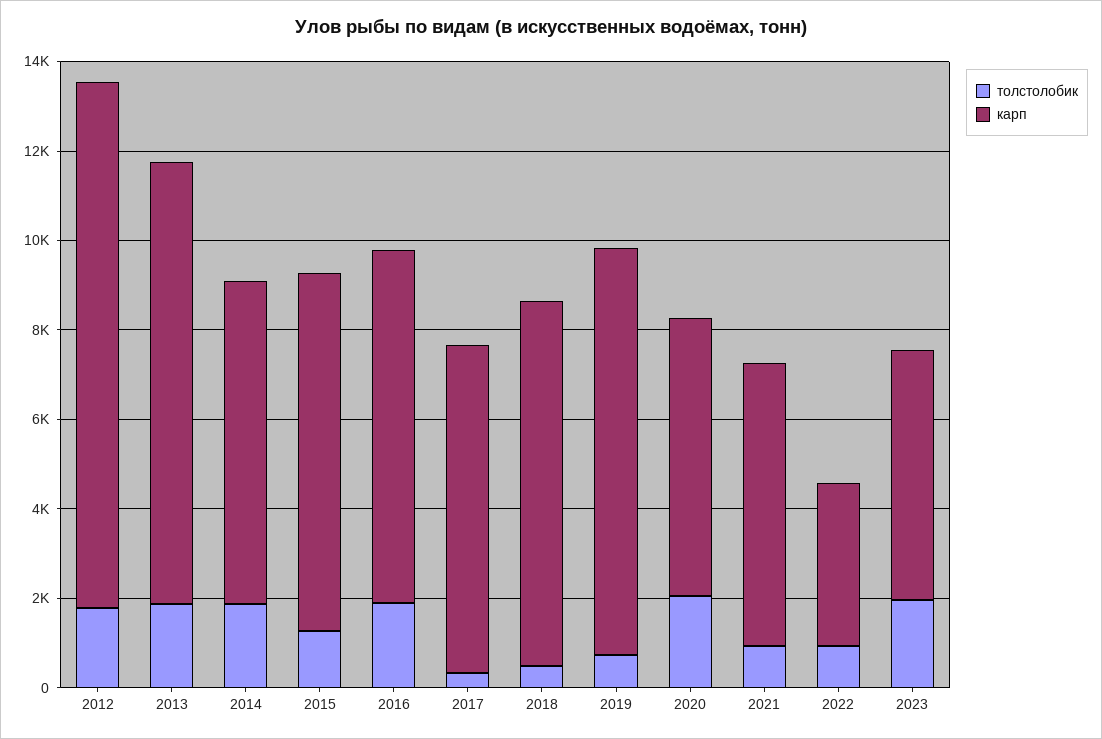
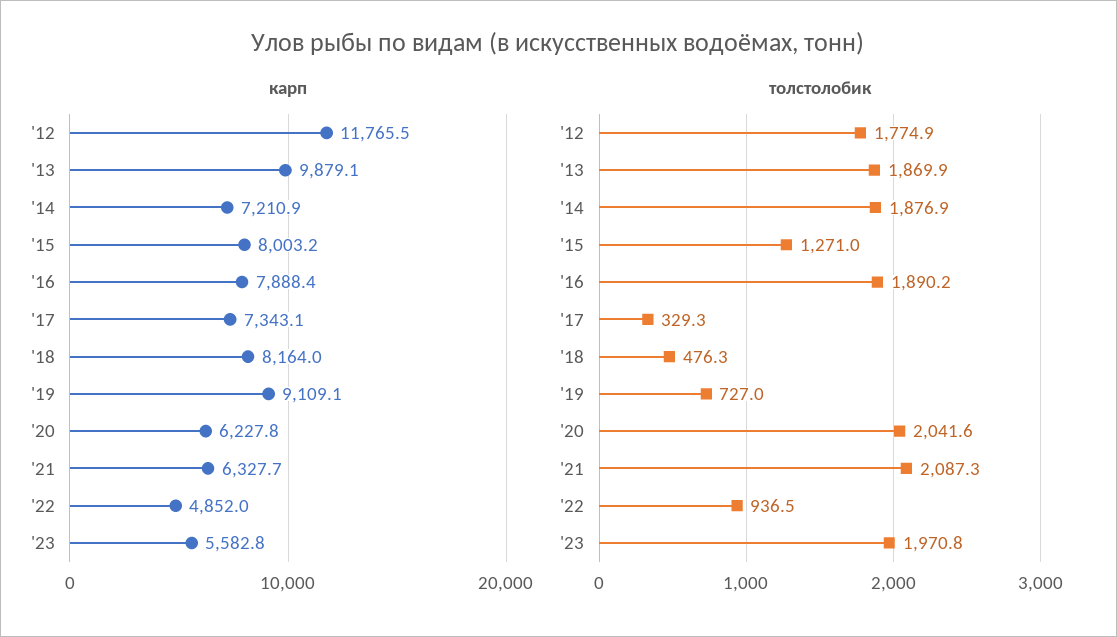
  {
    "толстолобик": {
      "2012": 1774.9,
      "2013": 1869.9,
      "2014": 1876.9,
      "2015": 1271,
      "2016": 1890.2,
      "2017": 329.3,
      "2018": 476.3,
      "2019": 727,
      "2020": 2041.6,
-     "2021": 1000,
+     "2021": 2087.3,
      "2022": 936.5,
      "2023": 1970.8
    },
    "карп": {
      "2012": 11765.5,
      "2013": 9879.1,
      "2014": 7210.9,
      "2015": 8003.2,
      "2016": 7888.4,
      "2017": 7343.1,
      "2018": 8164,
      "2019": 9109.1,
      "2020": 6227.8,
      "2021": 6327.7,
-     "2022": 3500,
+     "2022": 4852,
      "2023": 5582.8
    }
  }

